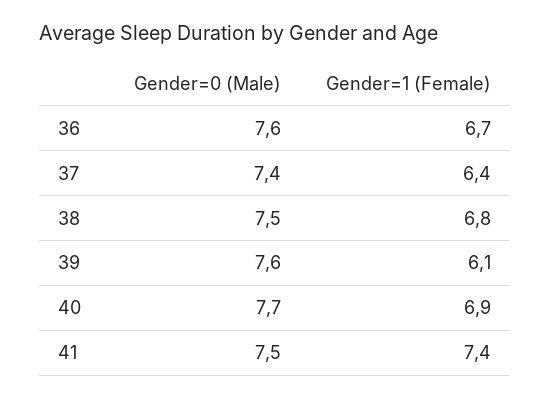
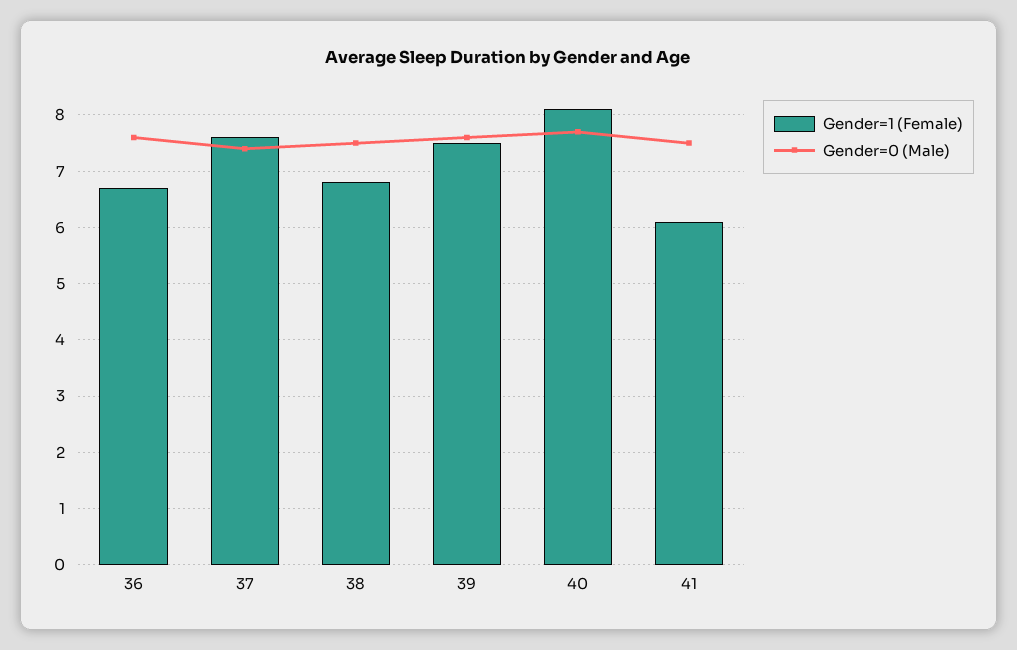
  {
    "Gender=0 (Male)": {
      "36": 7.6,
      "37": 7.4,
      "38": 7.5,
      "39": 7.6,
      "40": 7.7,
      "41": 7.5
    },
    "Gender=1 (Female)": {
      "36": 6.7,
-     "37": 6.4,
+     "37": 7.5,
      "38": 6.8,
-     "39": 6.1,
+     "39": 7.5,
-     "40": 6.9,
+     "40": 8,
-     "41": 7.4
+     "41": 6
    }
  }

